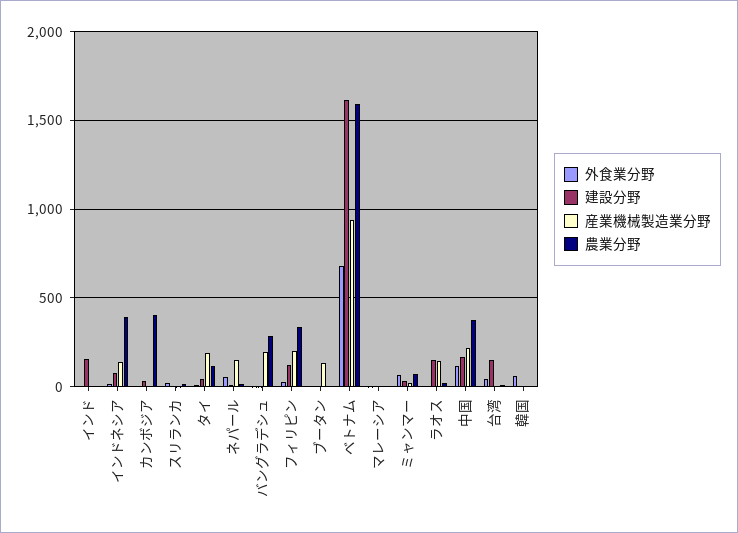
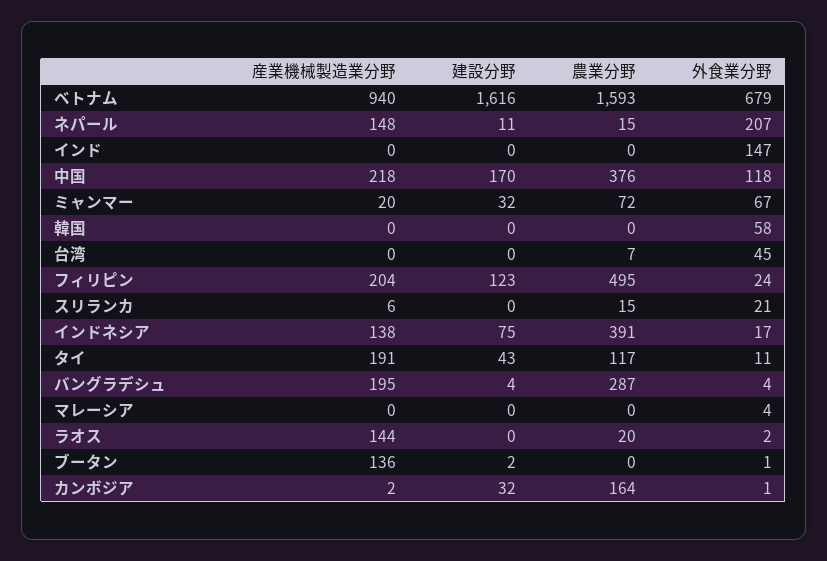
  {
    "外食業分野": {
-     "インド": 0,
+     "インド": 147,
      "インドネシア": 17,
      "カンボジア": 1,
      "スリランカ": 21,
      "タイ": 11,
-     "ネパール": 50,
+     "ネパール": 207,
      "バングラデシュ": 4,
      "フィリピン": 24,
      "ブータン": 1,
      "ベトナム": 679,
      "マレーシア": 4,
      "ミャンマー": 67,
      "ラオス": 2,
      "中国": 118,
      "台湾": 45,
      "韓国": 58
    },
    "建設分野": {
-     "インド": 150,
+     "インド": 0,
      "インドネシア": 75,
      "カンボジア": 32,
      "スリランカ": 0,
      "タイ": 43,
      "ネパール": 11,
      "バングラデシュ": 4,
      "フィリピン": 123,
      "ブータン": 2,
      "ベトナム": 1616,
      "マレーシア": 0,
      "ミャンマー": 32,
-     "ラオス": 150,
+     "ラオス": 0,
      "中国": 170,
-     "台湾": 150,
+     "台湾": 0,
      "韓国": 0
    },
    "産業機械製造業分野": {
      "インド": 0,
      "インドネシア": 138,
      "カンボジア": 2,
      "スリランカ": 6,
      "タイ": 191,
      "ネパール": 148,
      "バングラデシュ": 195,
      "フィリピン": 204,
      "ブータン": 136,
      "ベトナム": 940,
      "マレーシア": 0,
      "ミャンマー": 20,
      "ラオス": 144,
      "中国": 218,
      "台湾": 0,
      "韓国": 0
    },
    "農業分野": {
      "インド": 0,
      "インドネシア": 391,
-     "カンボジア": 400,
+     "カンボジア": 164,
      "スリランカ": 15,
      "タイ": 117,
      "ネパール": 15,
      "バングラデシュ": 287,
-     "フィリピン": 350,
+     "フィリピン": 495,
      "ブータン": 0,
      "ベトナム": 1593,
      "マレーシア": 0,
      "ミャンマー": 72,
      "ラオス": 20,
      "中国": 376,
      "台湾": 7,
      "韓国": 0
    }
  }

